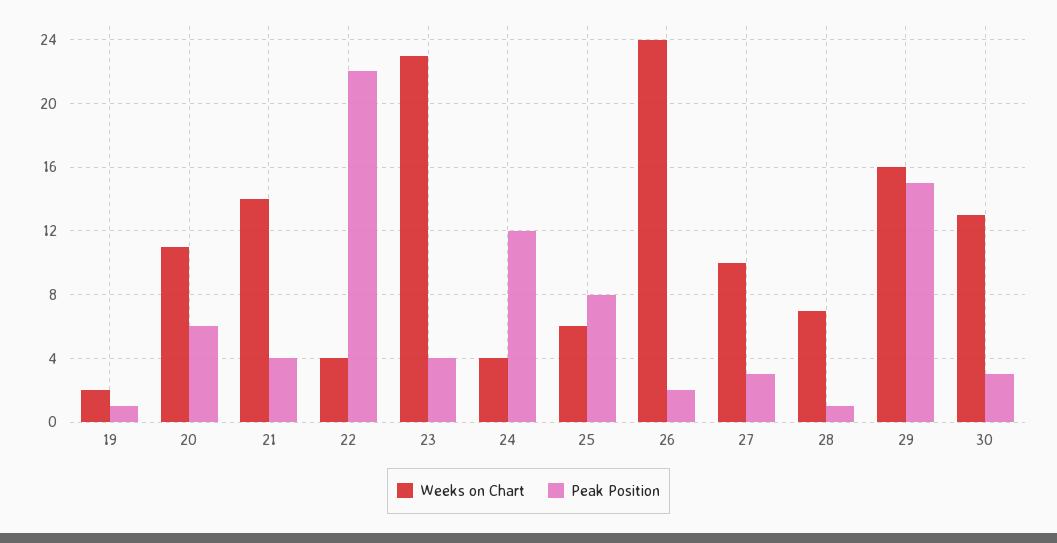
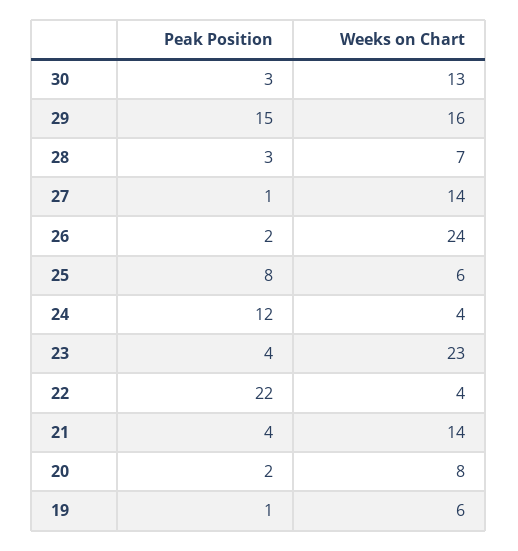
  {
    "Weeks on Chart": {
-     "19": 2,
+     "19": 6,
-     "20": 11,
+     "20": 8,
      "21": 14,
      "22": 4,
      "23": 23,
      "24": 4,
      "25": 6,
      "26": 24,
-     "27": 10,
+     "27": 14,
      "28": 7,
      "29": 16,
      "30": 13
    },
    "Peak Position": {
      "19": 1,
-     "20": 6,
+     "20": 2,
      "21": 4,
      "22": 22,
      "23": 4,
      "24": 12,
      "25": 8,
      "26": 2,
-     "27": 3,
+     "27": 1,
-     "28": 1,
+     "28": 3,
      "29": 15,
      "30": 3
    }
  }

